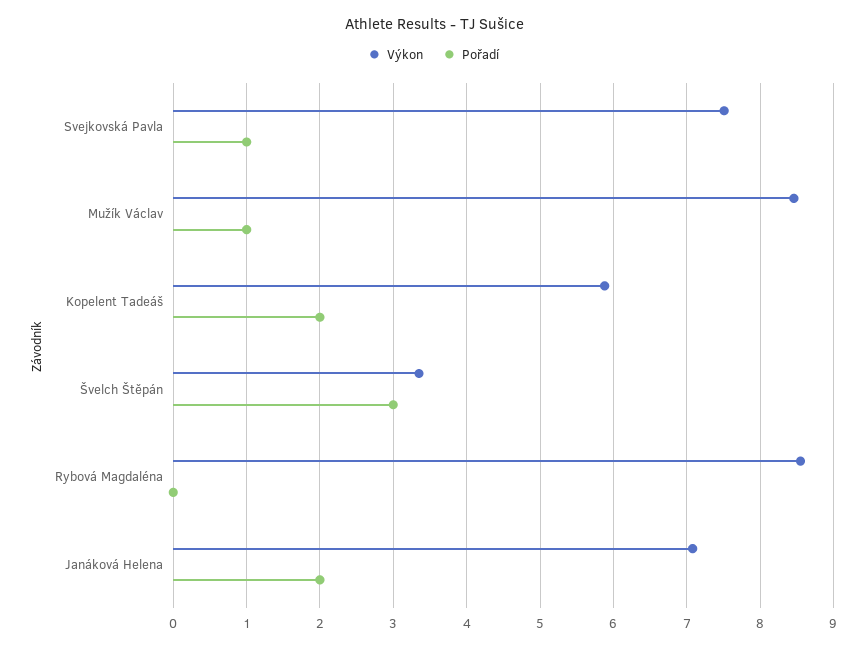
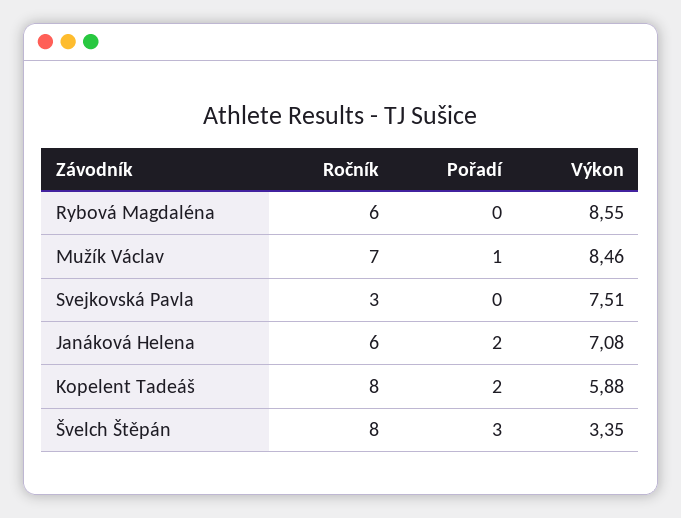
  {
    "Výkon": {
      "Svejkovská Pavla": 7.51,
      "Mužík Václav": 8.46,
      "Kopelent Tadeáš": 5.88,
      "Švelch Štěpán": 3.35,
      "Rybová Magdaléna": 8.55,
      "Janáková Helena": 7.08
    },
    "Pořadí": {
-     "Svejkovská Pavla": 1,
+     "Svejkovská Pavla": 0,
      "Mužík Václav": 1,
      "Kopelent Tadeáš": 2,
      "Švelch Štěpán": 3,
      "Rybová Magdaléna": 0,
      "Janáková Helena": 2
-   }
+   },
+   "Ročník": {
+     "Rybová Magdaléna": 6,
+     "Mužík Václav": 7,
+     "Svejkovská Pavla": 3,
+     "Janáková Helena": 6,
+     "Kopelent Tadeáš": 8,
+     "Švelch Štěpán": 8
+   }
  }

